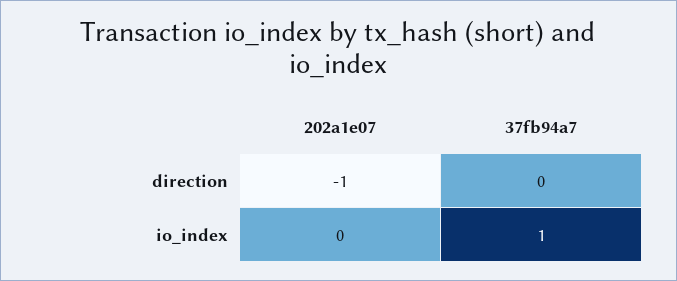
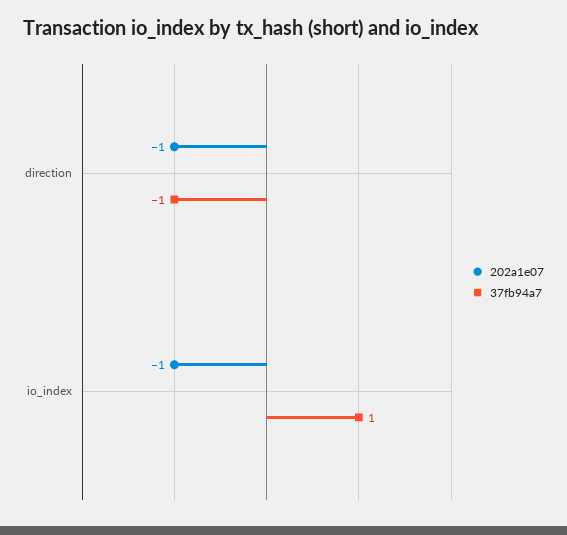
  {
    "202a1e07": {
      "direction": -1,
-     "io_index": 0
+     "io_index": -1
    },
    "37fb94a7": {
-     "direction": 0,
+     "direction": -1,
      "io_index": 1
    }
  }

